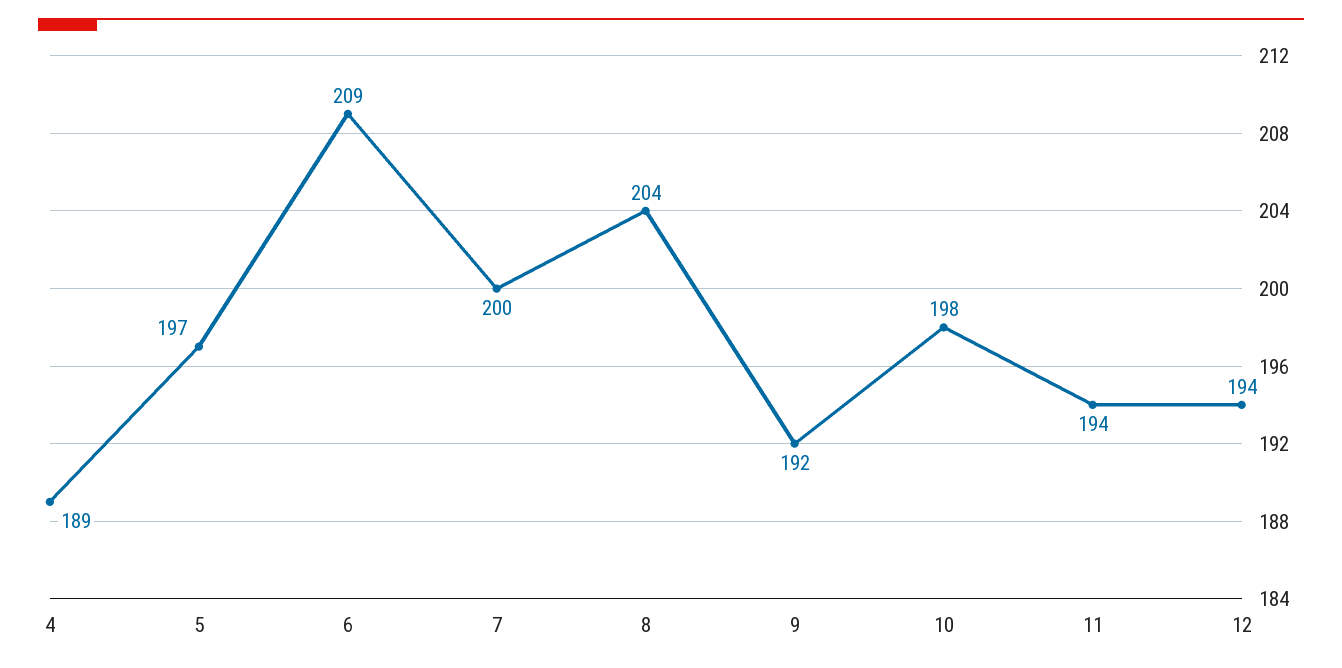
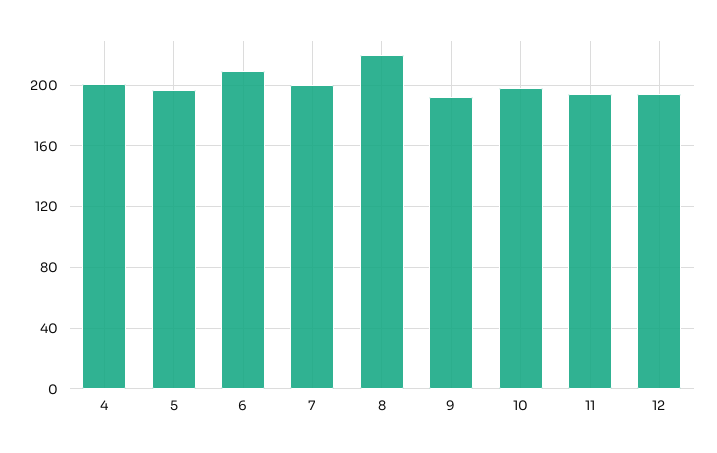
  {
-   "4": 189,
+   "4": 200,
    "5": 197,
    "6": 209,
    "7": 200,
-   "8": 204,
+   "8": 220,
    "9": 192,
    "10": 198,
    "11": 194,
    "12": 194
  }

